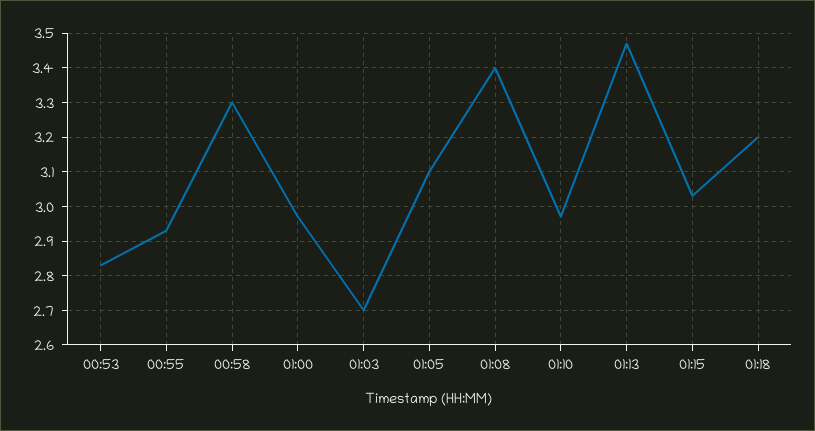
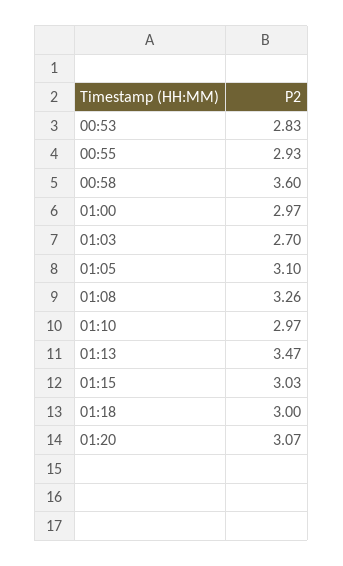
  {
    "00:53": 2.83,
    "00:55": 2.93,
-   "00:58": 3.3,
+   "00:58": 3.6,
    "01:00": 2.97,
    "01:03": 2.7,
    "01:05": 3.1,
-   "01:08": 3.4,
+   "01:08": 3.26,
    "01:10": 2.97,
    "01:13": 3.47,
    "01:15": 3.03,
-   "01:18": 3.2
+   "01:18": 3,
+   "01:20": 3.07
  }

